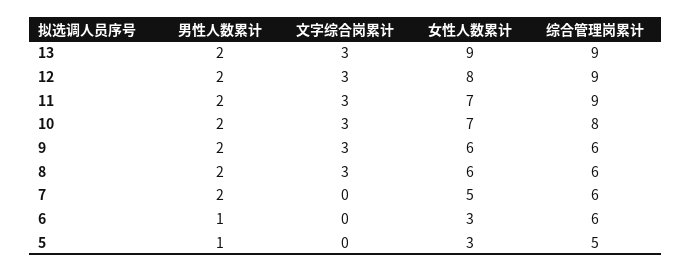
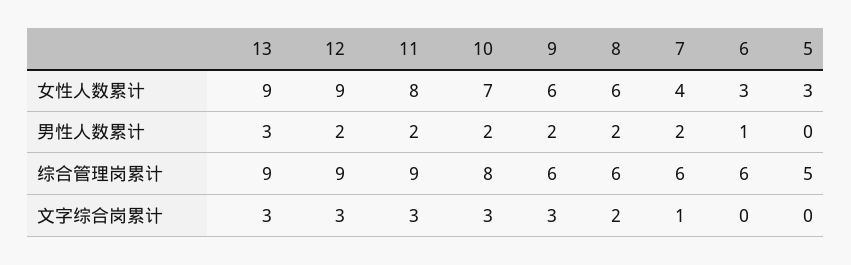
  {
    "男性人数累计": {
-     "13": 2,
+     "13": 3,
      "12": 2,
      "11": 2,
      "10": 2,
      "9": 2,
      "8": 2,
      "7": 2,
      "6": 1,
-     "5": 1
+     "5": 0
    },
    "文字综合岗累计": {
      "13": 3,
      "12": 3,
      "11": 3,
      "10": 3,
      "9": 3,
-     "8": 3,
+     "8": 2,
-     "7": 0,
+     "7": 1,
      "6": 0,
      "5": 0
    },
    "女性人数累计": {
      "13": 9,
-     "12": 8,
+     "12": 9,
-     "11": 7,
+     "11": 8,
      "10": 7,
      "9": 6,
      "8": 6,
-     "7": 5,
+     "7": 4,
      "6": 3,
      "5": 3
    },
    "综合管理岗累计": {
      "13": 9,
      "12": 9,
      "11": 9,
      "10": 8,
      "9": 6,
      "8": 6,
      "7": 6,
      "6": 6,
      "5": 5
    }
  }

